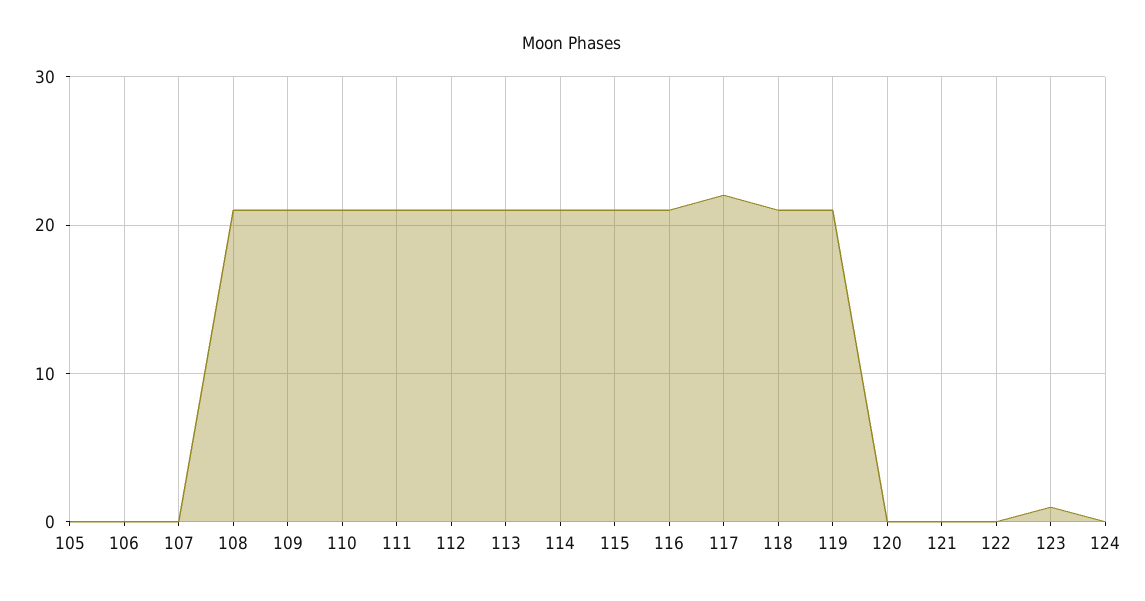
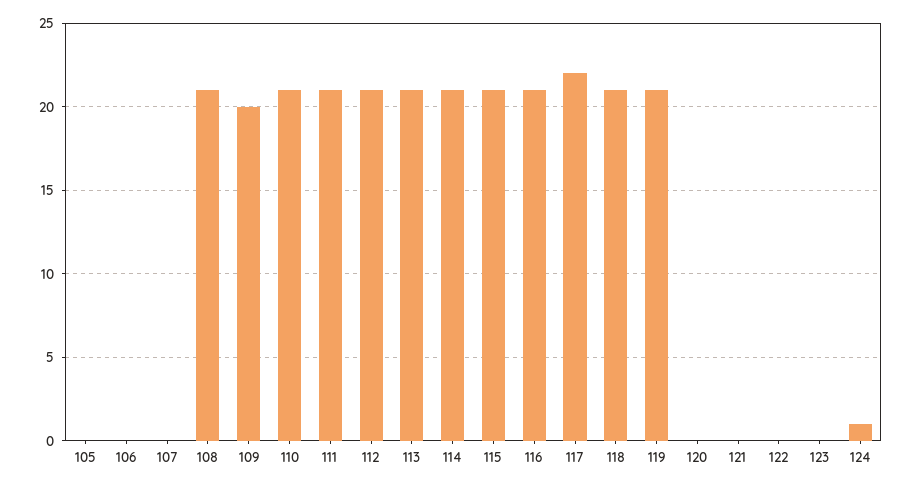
  {
    "105": 0,
    "106": 0,
    "107": 0,
    "108": 21,
-   "109": 21,
+   "109": 20,
    "110": 21,
    "111": 21,
    "112": 21,
    "113": 21,
    "114": 21,
    "115": 21,
    "116": 21,
    "117": 22,
    "118": 21,
    "119": 21,
    "120": 0,
    "121": 0,
    "122": 0,
-   "123": 1,
+   "123": 0,
-   "124": 0
+   "124": 1
  }

